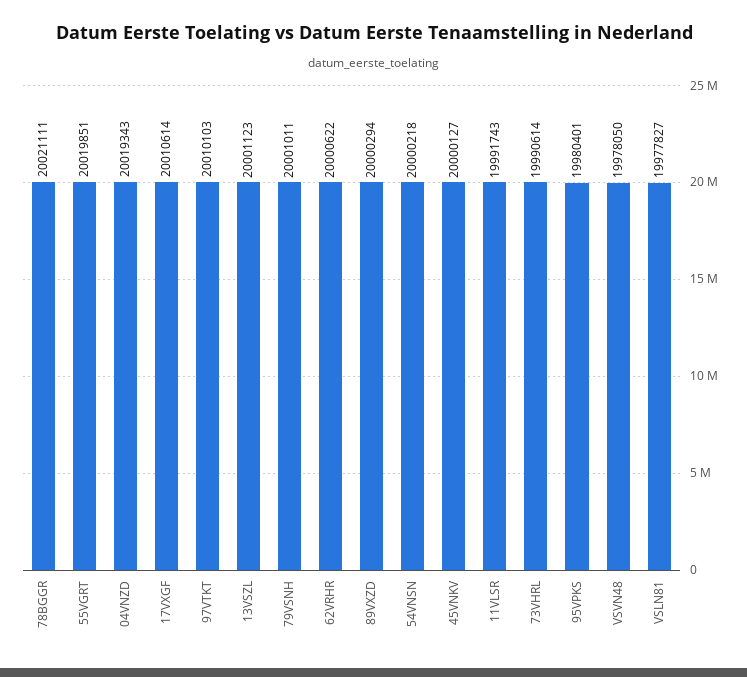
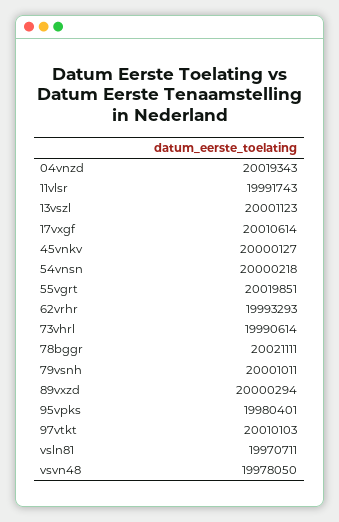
  {
    "78BGGR": 20021111,
    "55VGRT": 20019851,
    "04VNZD": 20019343,
    "17VXGF": 20010614,
    "97VTKT": 20010103,
    "13VSZL": 20001123,
    "79VSNH": 20001011,
-   "62VRHR": 20000622,
+   "62VRHR": 19993293,
    "89VXZD": 20000294,
    "54VNSN": 20000218,
    "45VNKV": 20000127,
    "11VLSR": 19991743,
    "73VHRL": 19990614,
    "95VPKS": 19980401,
    "VSVN48": 19978050,
-   "VSLN81": 19977827
+   "VSLN81": 19970711
  }

